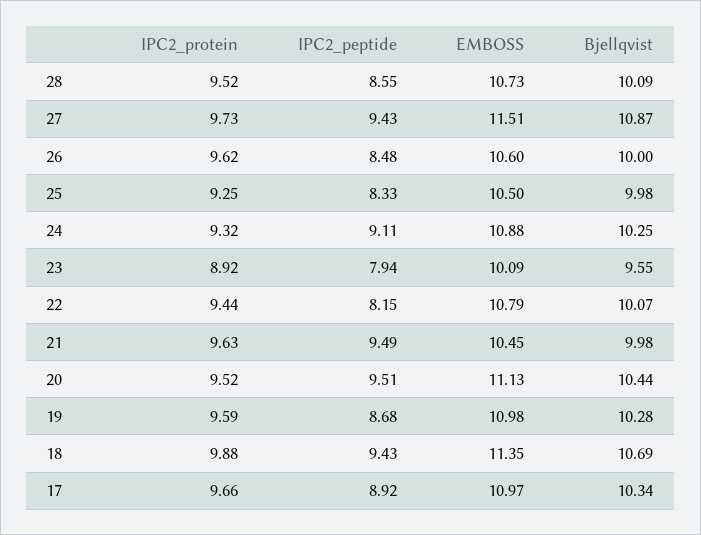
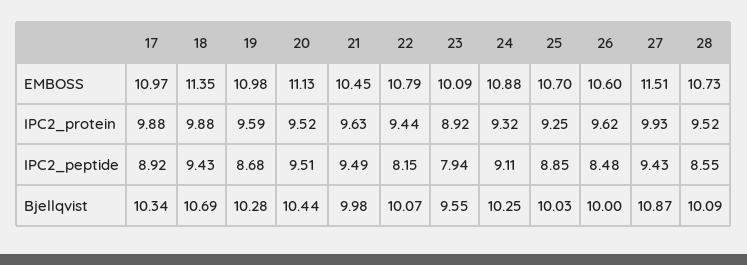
  {
    "IPC2_protein": {
      "28": 9.52,
-     "27": 9.73,
+     "27": 9.93,
      "26": 9.62,
      "25": 9.25,
      "24": 9.32,
      "23": 8.92,
      "22": 9.44,
      "21": 9.63,
      "20": 9.52,
      "19": 9.59,
      "18": 9.88,
-     "17": 9.66
+     "17": 9.88
    },
    "IPC2_peptide": {
      "28": 8.55,
      "27": 9.43,
      "26": 8.48,
-     "25": 8.33,
+     "25": 8.85,
      "24": 9.11,
      "23": 7.94,
      "22": 8.15,
      "21": 9.49,
      "20": 9.51,
      "19": 8.68,
      "18": 9.43,
      "17": 8.92
    },
    "EMBOSS": {
      "28": 10.73,
      "27": 11.51,
      "26": 10.6,
-     "25": 10.5,
+     "25": 10.7,
      "24": 10.88,
      "23": 10.09,
      "22": 10.79,
      "21": 10.45,
      "20": 11.13,
      "19": 10.98,
      "18": 11.35,
      "17": 10.97
    },
    "Bjellqvist": {
      "28": 10.09,
      "27": 10.87,
      "26": 10,
-     "25": 9.98,
+     "25": 10.03,
      "24": 10.25,
      "23": 9.55,
      "22": 10.07,
      "21": 9.98,
      "20": 10.44,
      "19": 10.28,
      "18": 10.69,
      "17": 10.34
    }
  }

